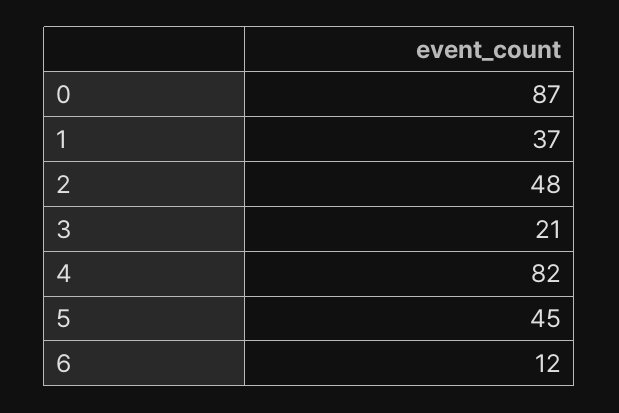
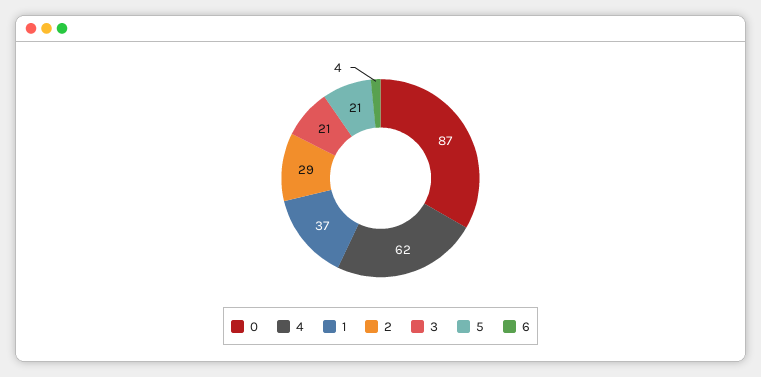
  {
    "0": 87,
    "1": 37,
-   "2": 48,
+   "2": 29,
    "3": 21,
-   "4": 82,
+   "4": 62,
-   "5": 45,
+   "5": 21,
-   "6": 12
+   "6": 4
  }

